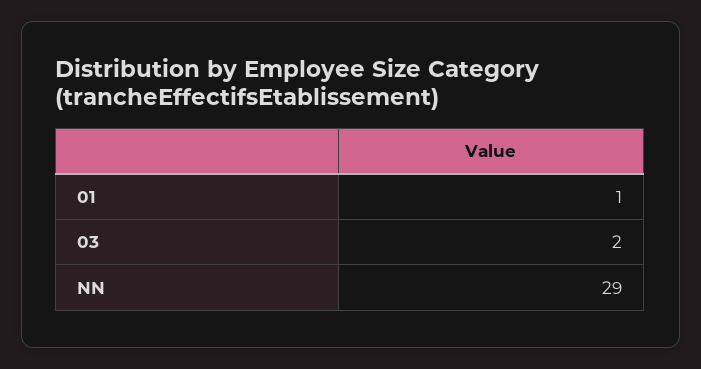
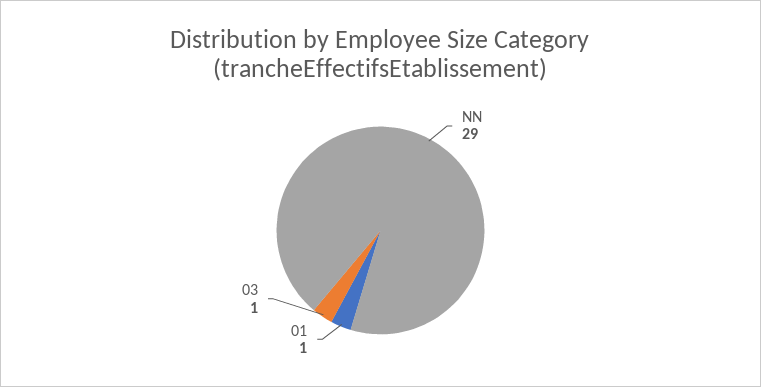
  {
    "01": 1,
-   "03": 2,
+   "03": 1,
    "NN": 29
  }

